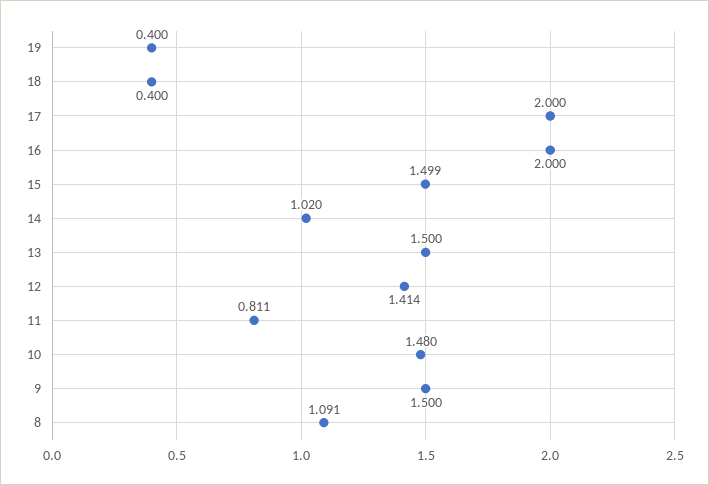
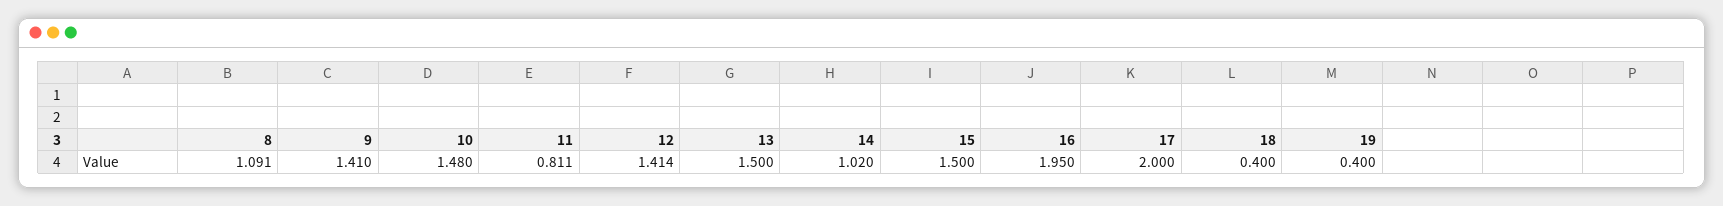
  {
    "19": 0.4,
    "18": 0.4,
    "17": 2,
-   "16": 2,
+   "16": 1.95,
-   "15": 1.499,
+   "15": 1.5,
    "14": 1.02,
    "13": 1.5,
    "12": 1.414,
    "11": 0.811,
    "10": 1.48,
-   "9": 1.5,
+   "9": 1.41,
    "8": 1.091
  }

